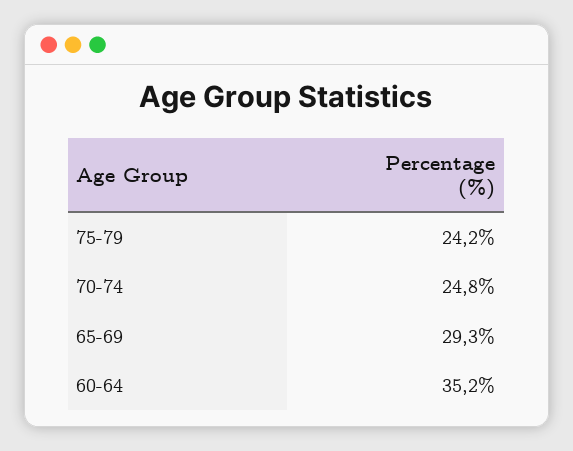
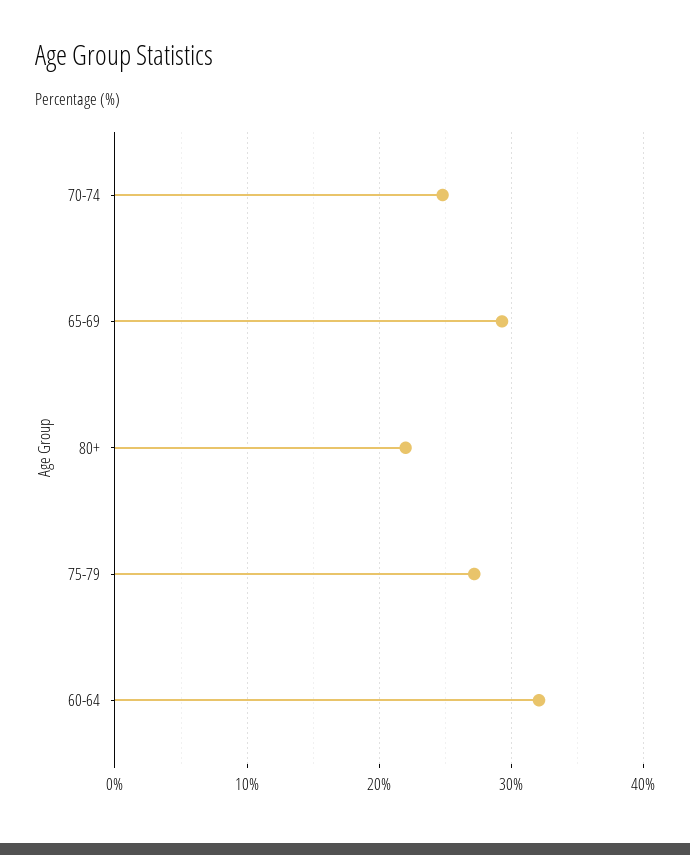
  {
-   "75-79": 24.2,
+   "75-79": 27,
    "70-74": 24.8,
    "65-69": 29.3,
-   "60-64": 35.2
+   "60-64": 32,
+   "80+": 22
  }

